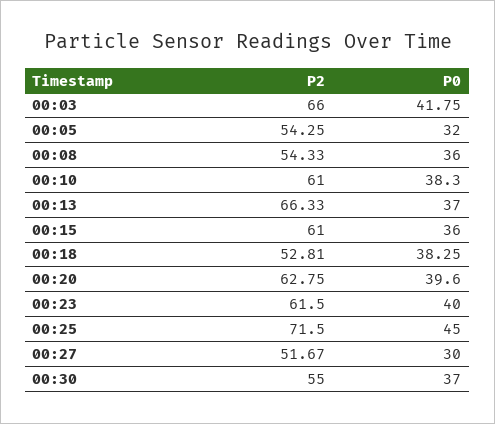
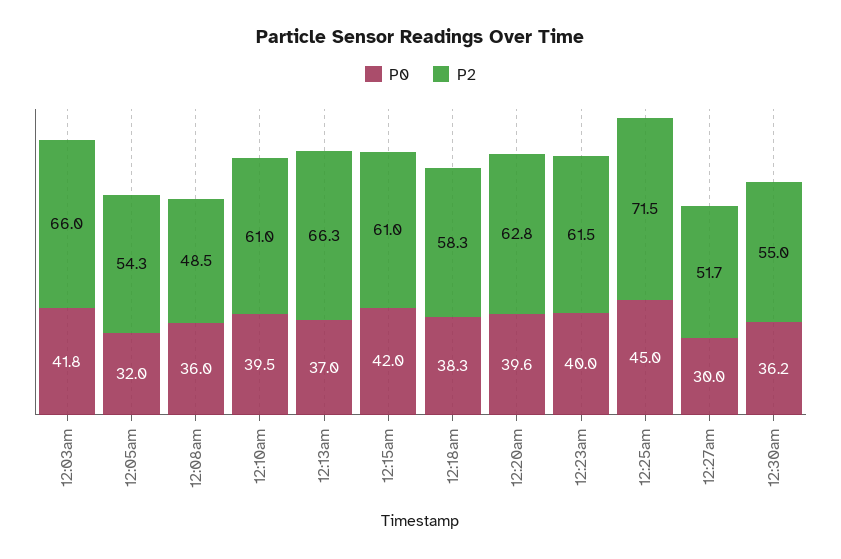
  {
    "P2": {
      "00:03": 66,
      "00:05": 54.25,
-     "00:08": 54.33,
+     "00:08": 48.5,
      "00:10": 61,
      "00:13": 66.33,
      "00:15": 61,
-     "00:18": 52.81,
+     "00:18": 58.3,
      "00:20": 62.75,
      "00:23": 61.5,
      "00:25": 71.5,
      "00:27": 51.67,
      "00:30": 55
    },
    "P0": {
      "00:03": 41.75,
      "00:05": 32,
      "00:08": 36,
-     "00:10": 38.3,
+     "00:10": 39.5,
      "00:13": 37,
-     "00:15": 36,
+     "00:15": 42,
      "00:18": 38.25,
      "00:20": 39.6,
      "00:23": 40,
      "00:25": 45,
      "00:27": 30,
-     "00:30": 37
+     "00:30": 36.2
    }
  }

